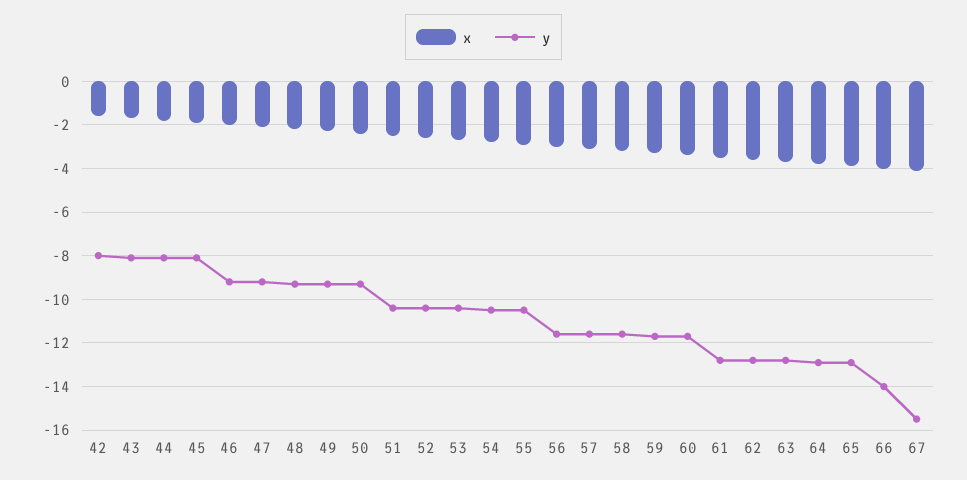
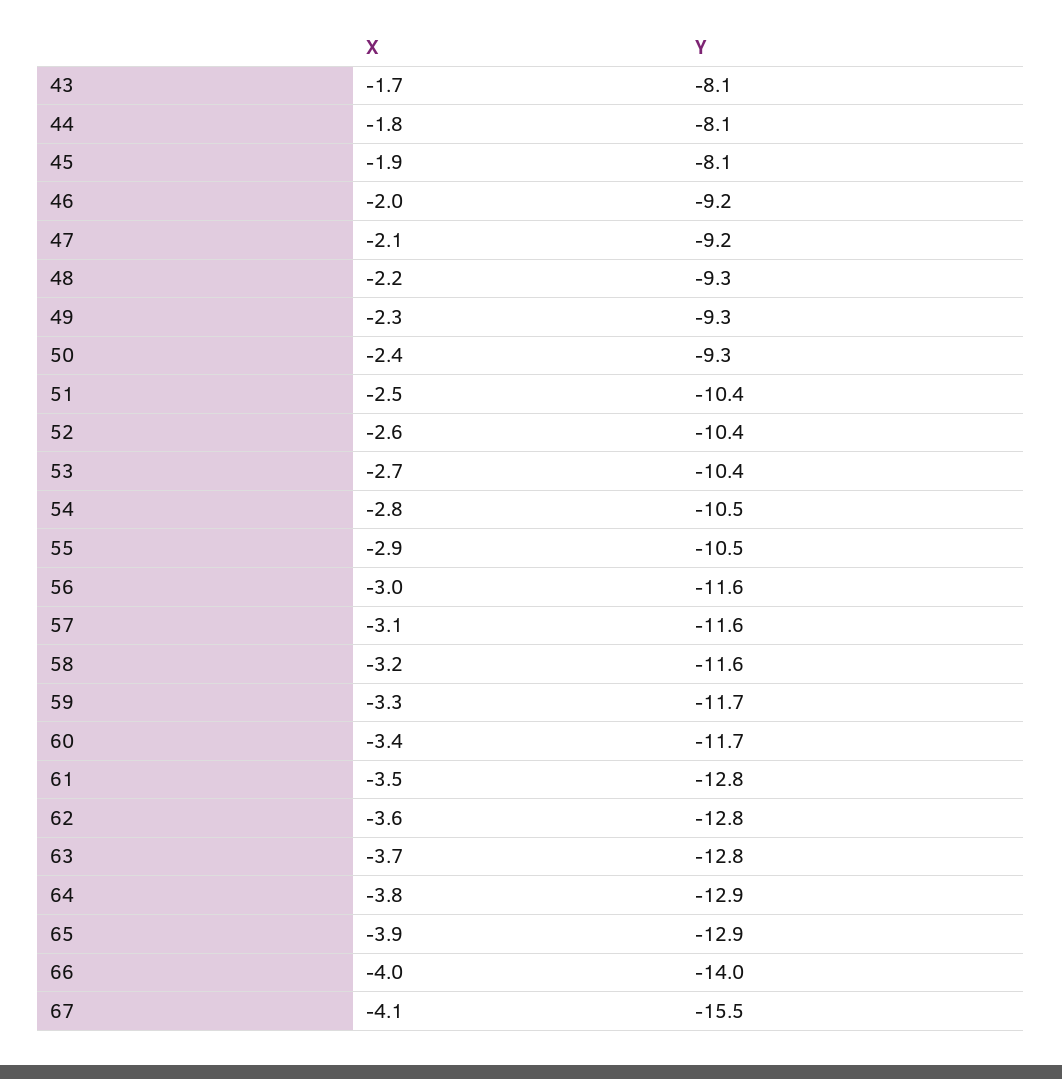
  {
    "x": {
-     "42": -1.5,
      "43": -1.7,
      "44": -1.8,
      "45": -1.9,
      "46": -2,
      "47": -2.1,
      "48": -2.2,
      "49": -2.3,
      "50": -2.4,
      "51": -2.5,
      "52": -2.6,
      "53": -2.7,
      "54": -2.8,
      "55": -2.9,
      "56": -3,
      "57": -3.1,
      "58": -3.2,
      "59": -3.3,
      "60": -3.4,
      "61": -3.5,
      "62": -3.6,
      "63": -3.7,
      "64": -3.8,
      "65": -3.9,
      "66": -4,
      "67": -4.1
    },
    "y": {
-     "42": -8,
      "43": -8.1,
      "44": -8.1,
      "45": -8.1,
      "46": -9.2,
      "47": -9.2,
      "48": -9.3,
      "49": -9.3,
      "50": -9.3,
      "51": -10.4,
      "52": -10.4,
      "53": -10.4,
      "54": -10.5,
      "55": -10.5,
      "56": -11.6,
      "57": -11.6,
      "58": -11.6,
      "59": -11.7,
      "60": -11.7,
      "61": -12.8,
      "62": -12.8,
      "63": -12.8,
      "64": -12.9,
      "65": -12.9,
      "66": -14,
      "67": -15.5
    }
  }

